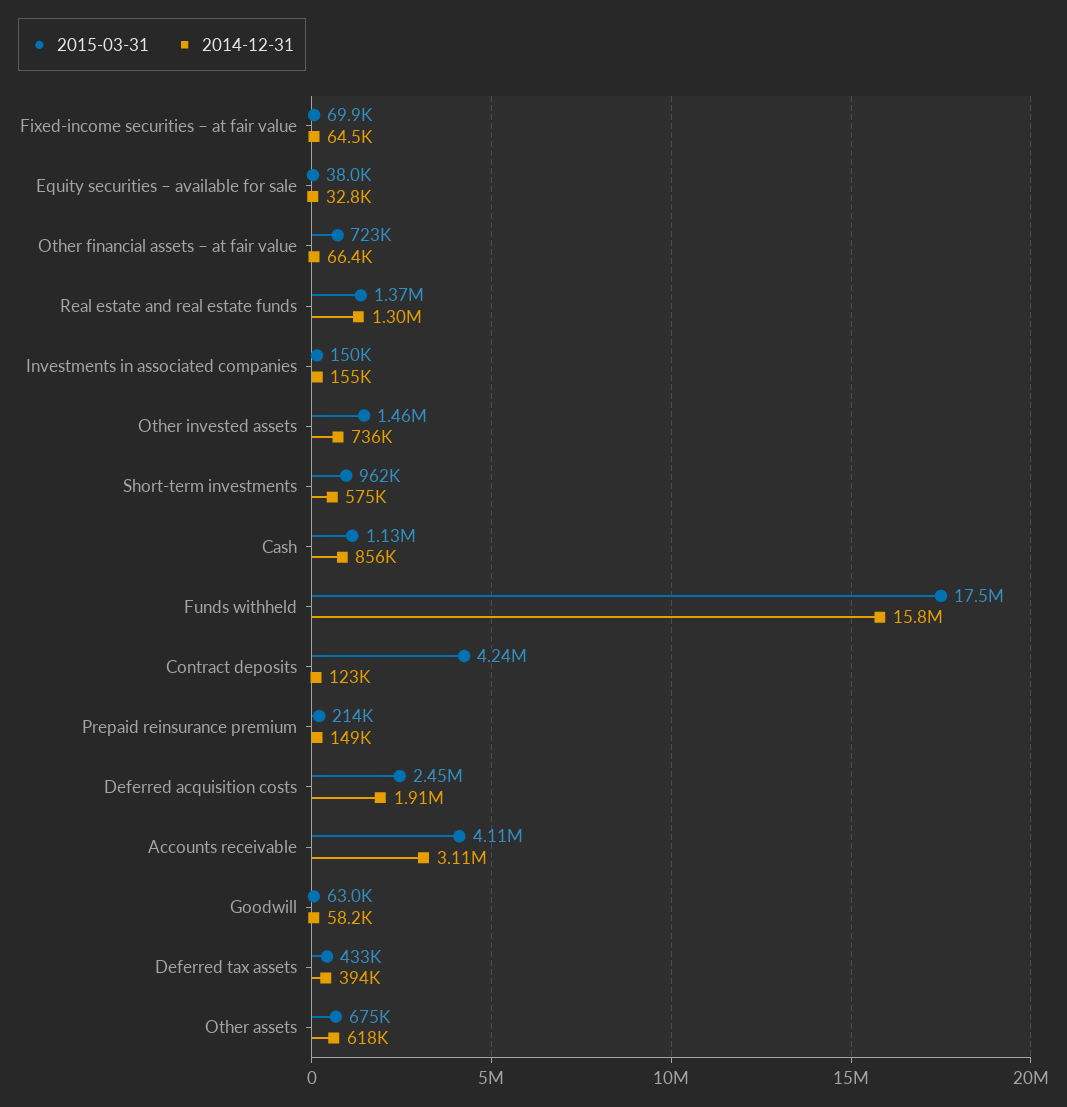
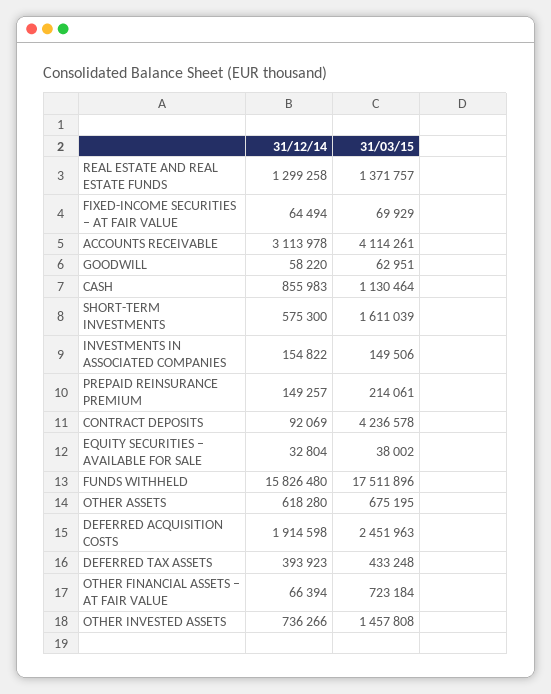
  {
    "2015-03-31": {
      "Fixed-income securities – at fair value": 69929,
      "Equity securities – available for sale": 38002,
      "Other financial assets – at fair value": 723184,
      "Real estate and real estate funds": 1371757,
      "Investments in associated companies": 149506,
      "Other invested assets": 1457808,
-     "Short-term investments": 962000,
+     "Short-term investments": 1611039,
      "Cash": 1130464,
      "Funds withheld": 17511896,
      "Contract deposits": 4236578,
      "Prepaid reinsurance premium": 214061,
      "Deferred acquisition costs": 2451963,
      "Accounts receivable": 4114261,
      "Goodwill": 62951,
      "Deferred tax assets": 433248,
      "Other assets": 675195
    },
    "2014-12-31": {
      "Fixed-income securities – at fair value": 64494,
      "Equity securities – available for sale": 32804,
      "Other financial assets – at fair value": 66394,
      "Real estate and real estate funds": 1299258,
      "Investments in associated companies": 154822,
      "Other invested assets": 736266,
      "Short-term investments": 575300,
      "Cash": 855983,
      "Funds withheld": 15826480,
-     "Contract deposits": 123000,
+     "Contract deposits": 92069,
      "Prepaid reinsurance premium": 149257,
      "Deferred acquisition costs": 1914598,
      "Accounts receivable": 3113978,
      "Goodwill": 58220,
      "Deferred tax assets": 393923,
      "Other assets": 618280
    }
  }

